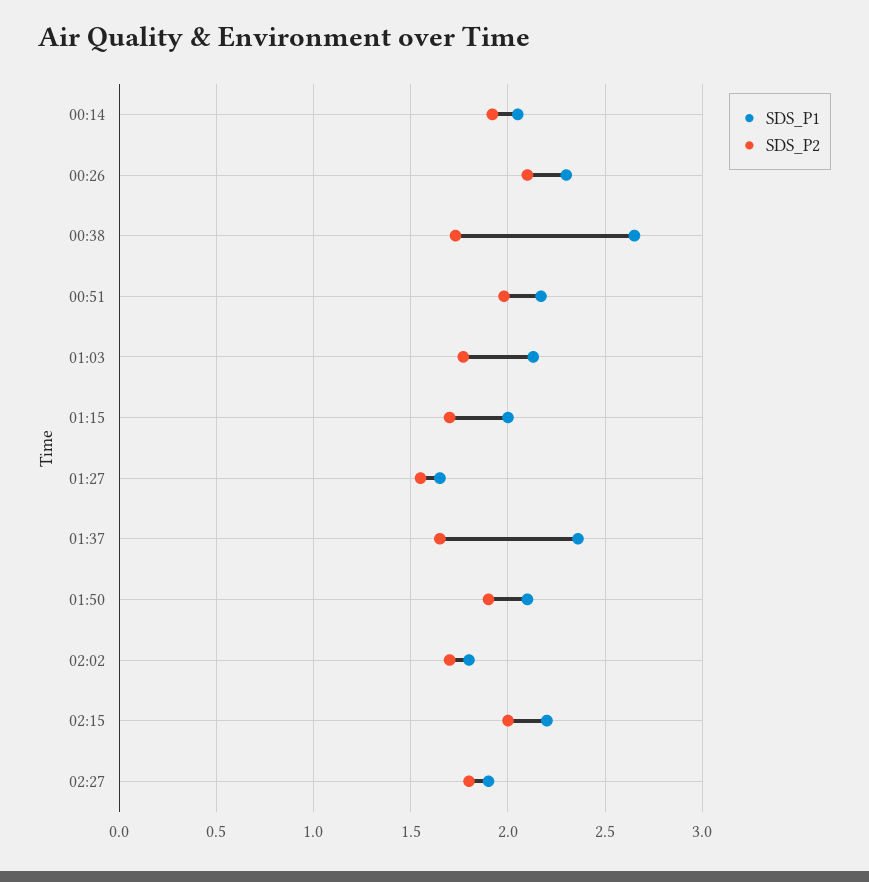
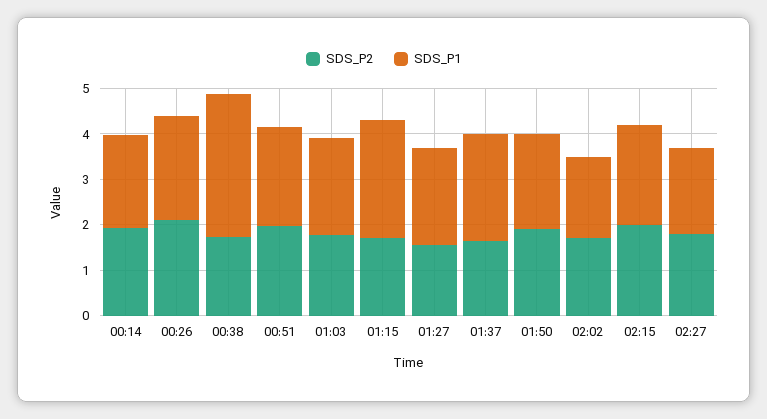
  {
    "SDS_P1": {
      "00:14": 2.05,
      "00:26": 2.3,
-     "00:38": 2.65,
+     "00:38": 3.2,
      "00:51": 2.15,
      "01:03": 2.15,
-     "01:15": 2,
+     "01:15": 2.6,
-     "01:27": 1.65,
+     "01:27": 2.2,
      "01:37": 2.35,
      "01:50": 2.1,
      "02:02": 1.8,
      "02:15": 2.2,
      "02:27": 1.9
    },
    "SDS_P2": {
      "00:14": 1.9,
      "00:26": 2.1,
      "00:38": 1.75,
      "00:51": 2,
      "01:03": 1.75,
      "01:15": 1.7,
      "01:27": 1.55,
      "01:37": 1.65,
      "01:50": 1.9,
      "02:02": 1.7,
      "02:15": 2,
      "02:27": 1.8
    }
  }

